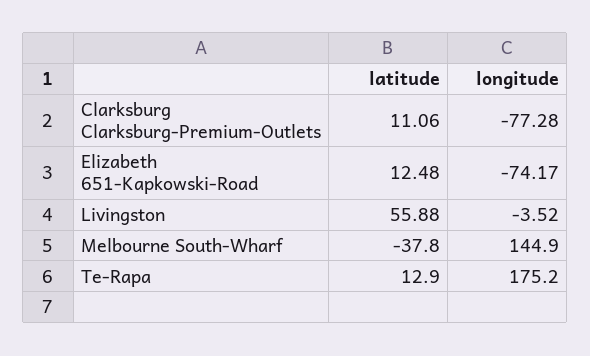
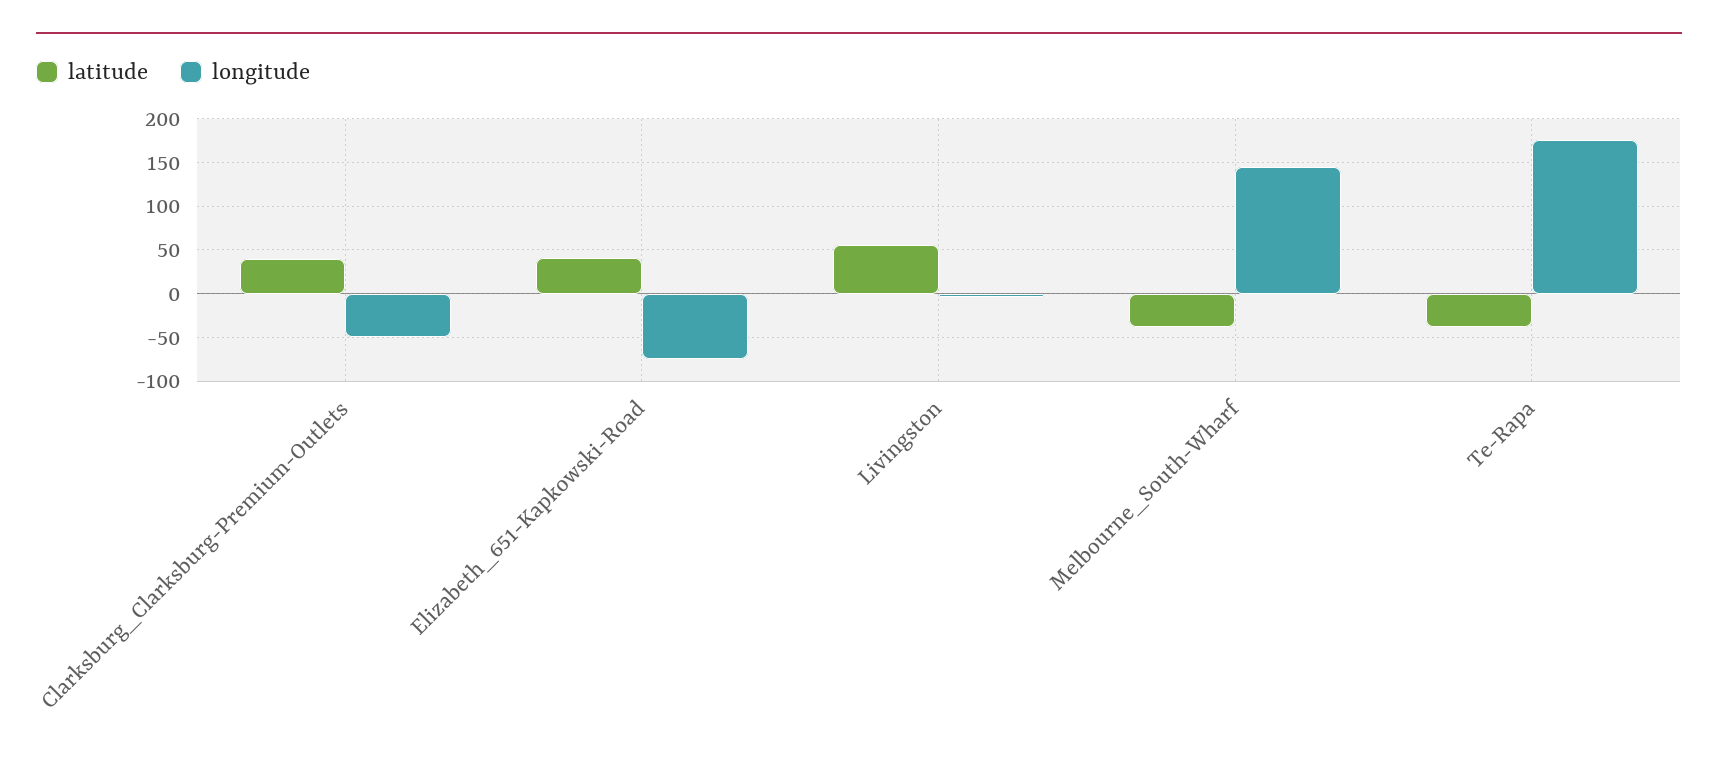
  {
    "latitude": {
-     "Clarksburg Clarksburg-Premium-Outlets": 11.06,
+     "Clarksburg Clarksburg-Premium-Outlets": 40,
-     "Elizabeth 651-Kapkowski-Road": 12.48,
+     "Elizabeth 651-Kapkowski-Road": 40,
      "Livingston": 55.88,
      "Melbourne South-Wharf": -37.8,
-     "Te-Rapa": 12.9
+     "Te-Rapa": -40
    },
    "longitude": {
-     "Clarksburg Clarksburg-Premium-Outlets": -77.28,
+     "Clarksburg Clarksburg-Premium-Outlets": -50,
      "Elizabeth 651-Kapkowski-Road": -74.17,
      "Livingston": -3.52,
      "Melbourne South-Wharf": 144.9,
      "Te-Rapa": 175.2
    }
  }

